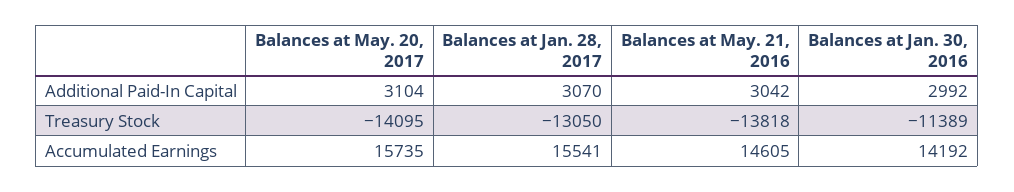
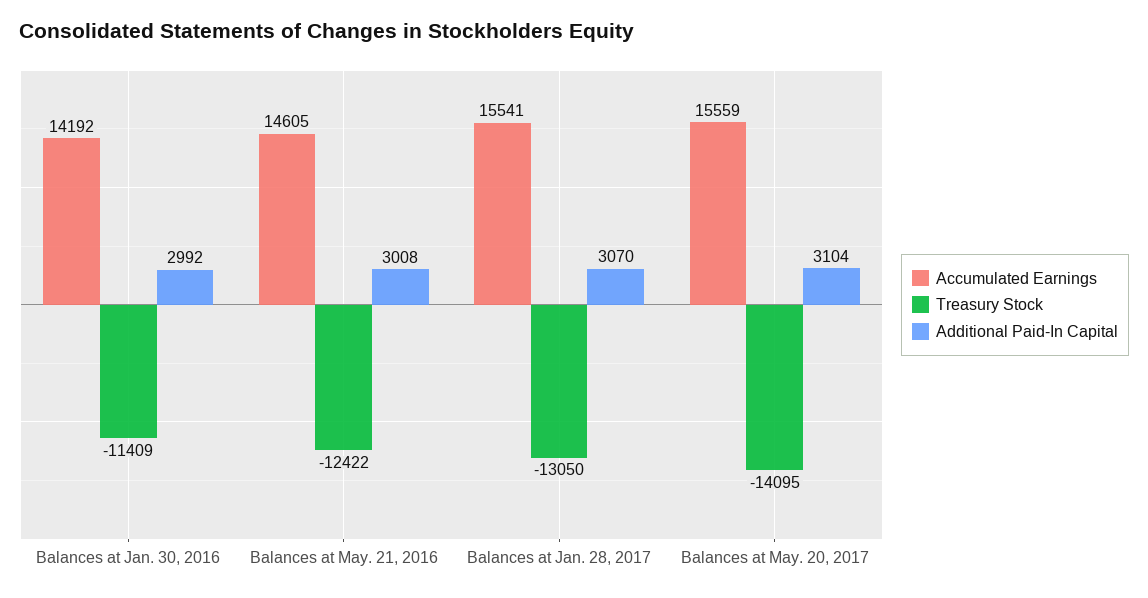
  {
    "Additional Paid-In Capital": {
      "Balances at May. 20, 2017": 3104,
      "Balances at Jan. 28, 2017": 3070,
-     "Balances at May. 21, 2016": 3042,
+     "Balances at May. 21, 2016": 3008,
      "Balances at Jan. 30, 2016": 2992
    },
    "Treasury Stock": {
      "Balances at May. 20, 2017": -14095,
      "Balances at Jan. 28, 2017": -13050,
-     "Balances at May. 21, 2016": -13818,
+     "Balances at May. 21, 2016": -12422,
-     "Balances at Jan. 30, 2016": -11389
+     "Balances at Jan. 30, 2016": -11409
    },
    "Accumulated Earnings": {
-     "Balances at May. 20, 2017": 15735,
+     "Balances at May. 20, 2017": 15559,
      "Balances at Jan. 28, 2017": 15541,
      "Balances at May. 21, 2016": 14605,
      "Balances at Jan. 30, 2016": 14192
    }
  }

